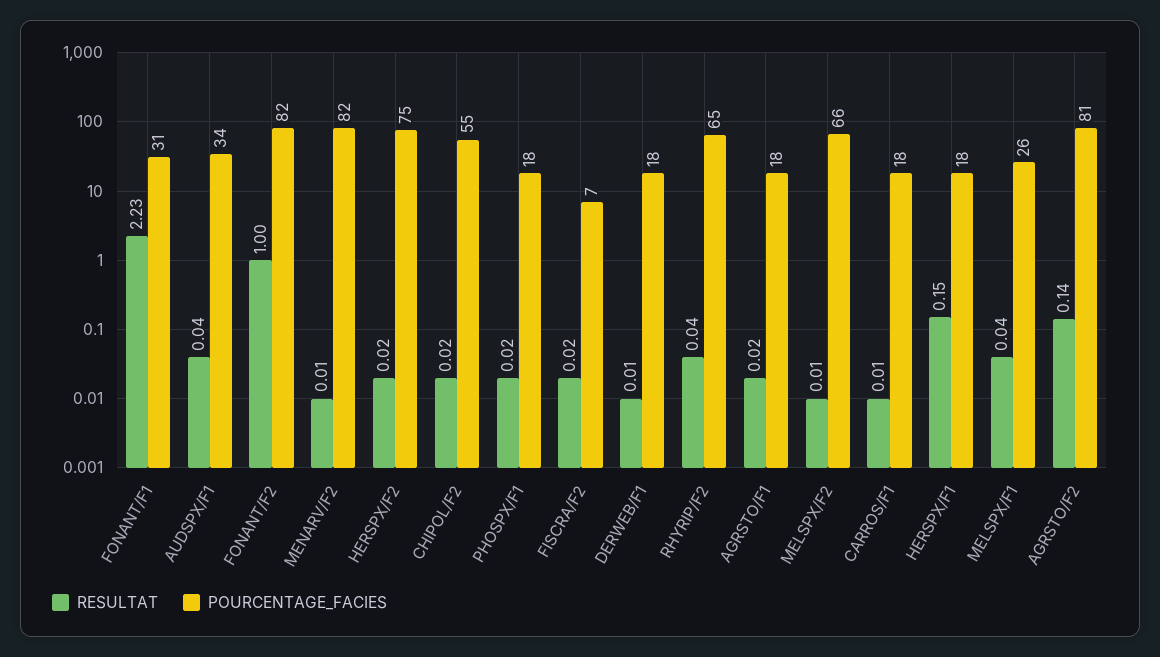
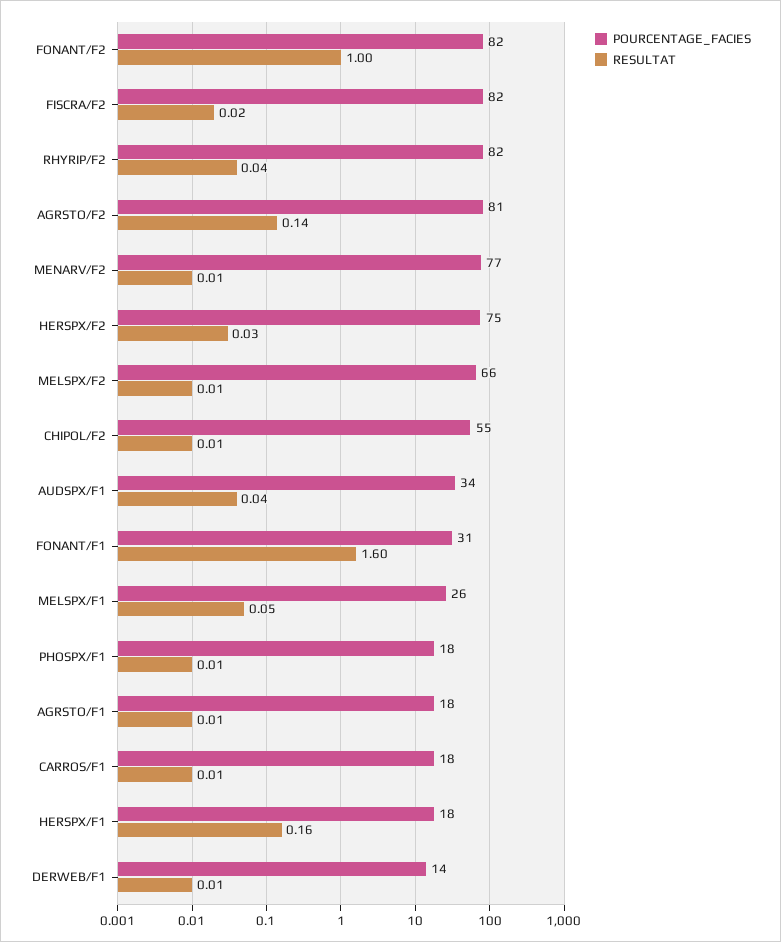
  {
    "RESULTAT": {
-     "FONANT/F1": 2.23,
+     "FONANT/F1": 1.6,
      "AUDSPX/F1": 0.04,
      "FONANT/F2": 1,
      "MENARV/F2": 0.01,
-     "HERSPX/F2": 0.02,
+     "HERSPX/F2": 0.03,
-     "CHIPOL/F2": 0.02,
+     "CHIPOL/F2": 0.01,
-     "PHOSPX/F1": 0.02,
+     "PHOSPX/F1": 0.01,
      "FISCRA/F2": 0.02,
      "DERWEB/F1": 0.01,
      "RHYRIP/F2": 0.04,
-     "AGRSTO/F1": 0.02,
+     "AGRSTO/F1": 0.01,
      "MELSPX/F2": 0.01,
      "CARROS/F1": 0.01,
-     "HERSPX/F1": 0.15,
+     "HERSPX/F1": 0.16,
-     "MELSPX/F1": 0.04,
+     "MELSPX/F1": 0.05,
      "AGRSTO/F2": 0.14
    },
    "POURCENTAGE_FACIES": {
      "FONANT/F1": 31,
      "AUDSPX/F1": 34,
      "FONANT/F2": 82,
-     "MENARV/F2": 82,
+     "MENARV/F2": 77,
      "HERSPX/F2": 75,
      "CHIPOL/F2": 55,
      "PHOSPX/F1": 18,
-     "FISCRA/F2": 7,
+     "FISCRA/F2": 82,
-     "DERWEB/F1": 18,
+     "DERWEB/F1": 14,
-     "RHYRIP/F2": 65,
+     "RHYRIP/F2": 82,
      "AGRSTO/F1": 18,
      "MELSPX/F2": 66,
      "CARROS/F1": 18,
      "HERSPX/F1": 18,
      "MELSPX/F1": 26,
      "AGRSTO/F2": 81
    }
  }

